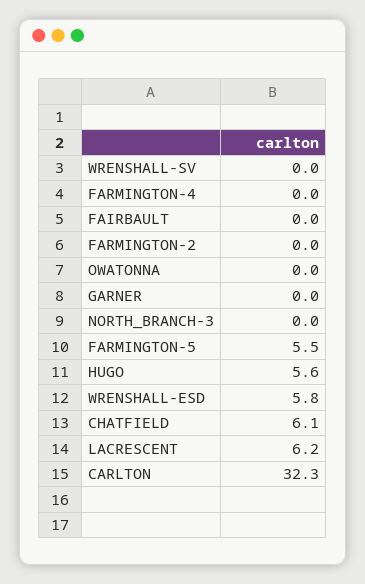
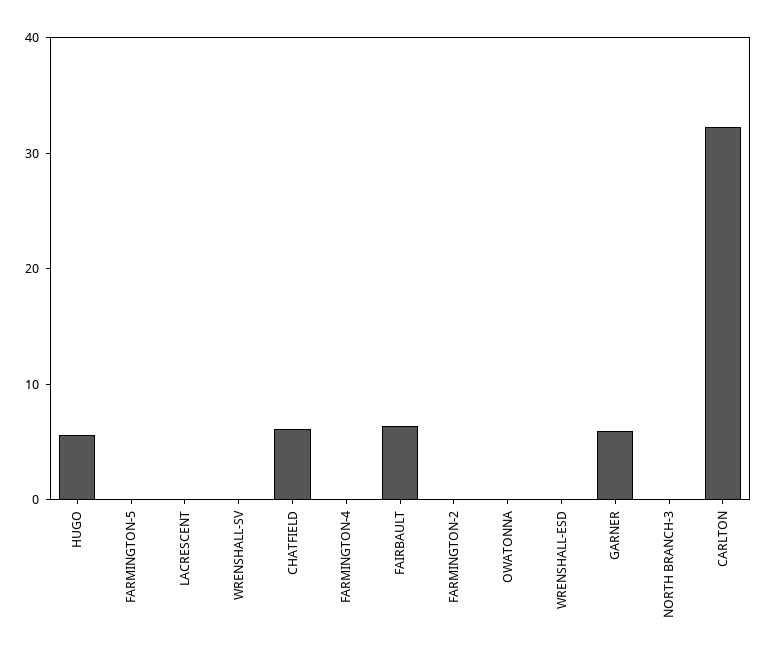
  {
    "WRENSHALL-SV": 0,
    "FARMINGTON-4": 0,
-   "FAIRBAULT": 0,
+   "FAIRBAULT": 6,
    "FARMINGTON-2": 0,
    "OWATONNA": 0,
-   "GARNER": 0,
+   "GARNER": 6,
    "NORTH_BRANCH-3": 0,
-   "FARMINGTON-5": 5.5,
+   "FARMINGTON-5": 0,
    "HUGO": 5.6,
-   "WRENSHALL-ESD": 5.8,
+   "WRENSHALL-ESD": 0,
    "CHATFIELD": 6.1,
-   "LACRESCENT": 6.2,
+   "LACRESCENT": 0,
    "CARLTON": 32.3
  }

